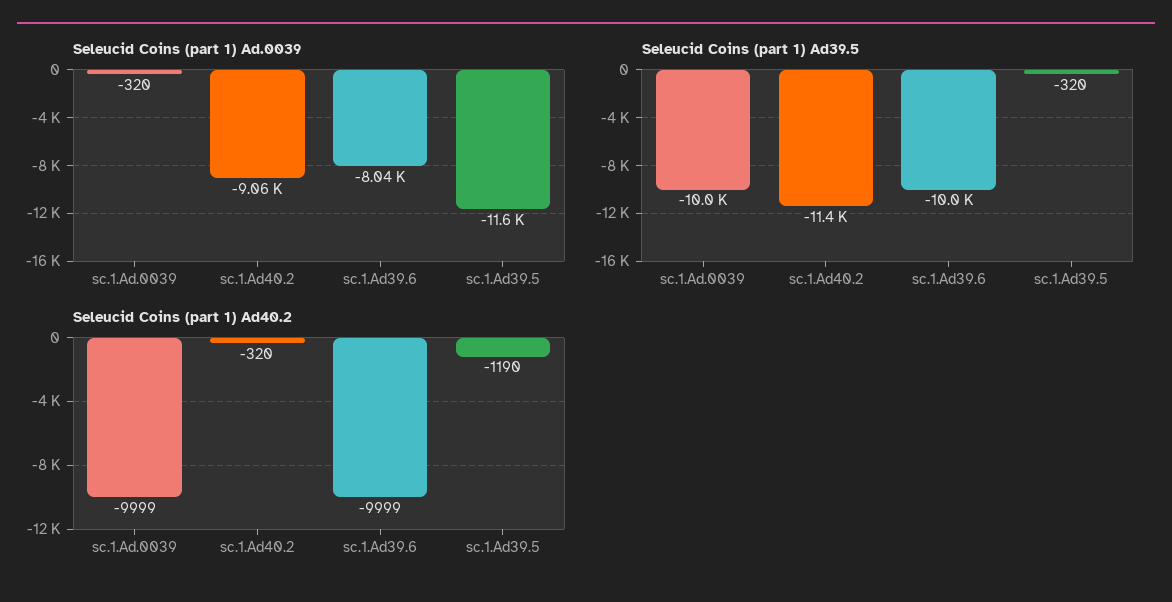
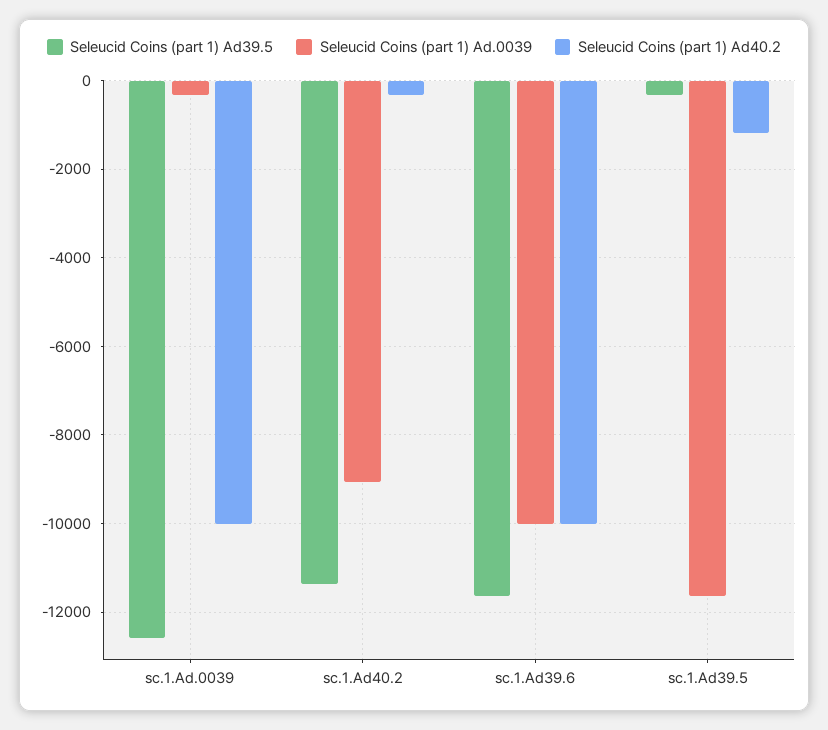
  {
    "Seleucid Coins (part 1) Ad.0039": {
      "sc.1.Ad.0039": -320,
      "sc.1.Ad40.2": -9060,
-     "sc.1.Ad39.6": -8040,
+     "sc.1.Ad39.6": -10000,
      "sc.1.Ad39.5": -11600
    },
    "Seleucid Coins (part 1) Ad39.5": {
-     "sc.1.Ad.0039": -10000,
+     "sc.1.Ad.0039": -12600,
      "sc.1.Ad40.2": -11400,
-     "sc.1.Ad39.6": -10000,
+     "sc.1.Ad39.6": -11600,
      "sc.1.Ad39.5": -320
    },
    "Seleucid Coins (part 1) Ad40.2": {
      "sc.1.Ad.0039": -9999,
      "sc.1.Ad40.2": -320,
      "sc.1.Ad39.6": -9999,
      "sc.1.Ad39.5": -1190
    }
  }

